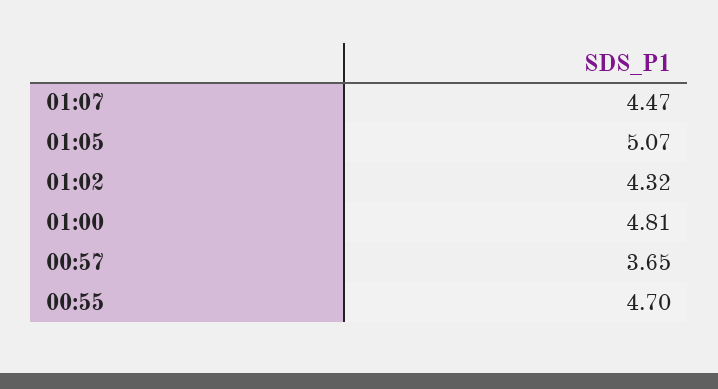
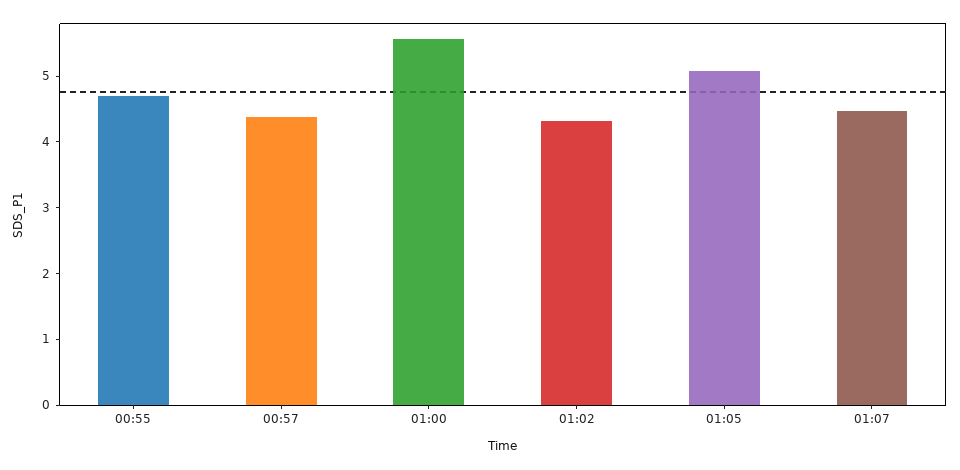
  {
    "01:07": 4.47,
    "01:05": 5.07,
    "01:02": 4.32,
-   "01:00": 4.81,
+   "01:00": 5.6,
-   "00:57": 3.65,
+   "00:57": 4.4,
    "00:55": 4.7
  }

